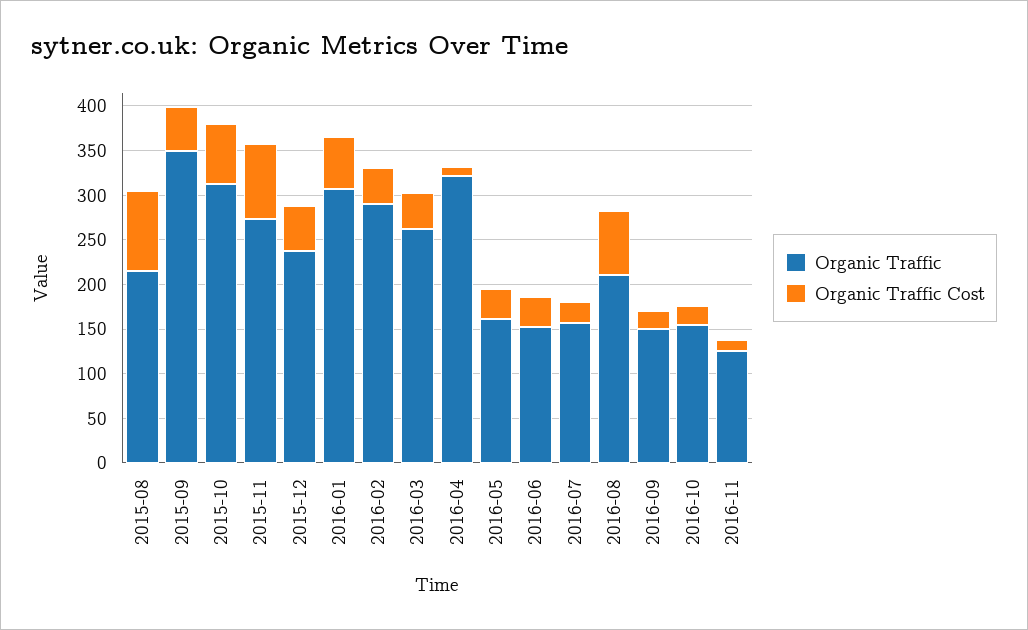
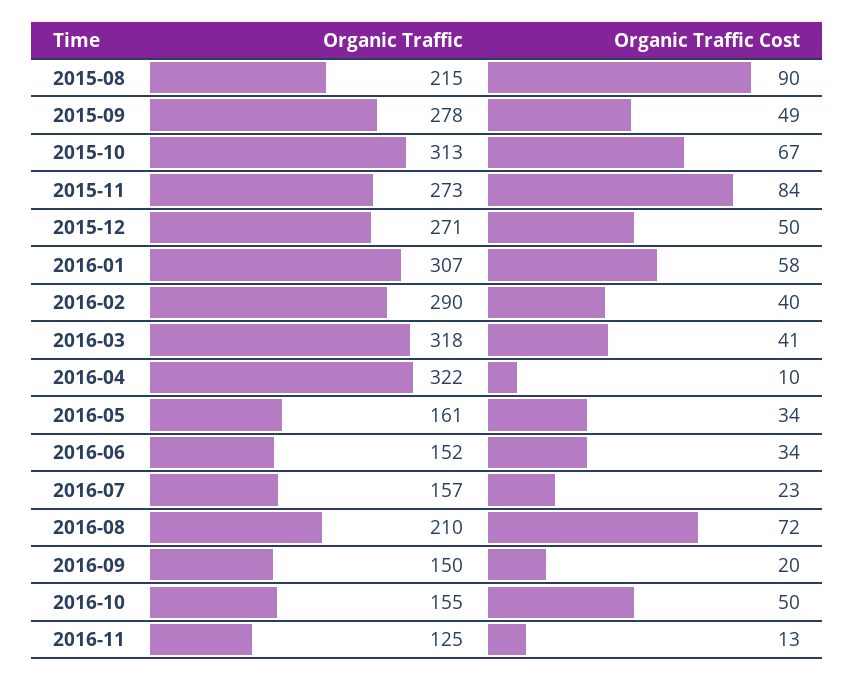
  {
    "Organic Traffic": {
      "2015-08": 215,
-     "2015-09": 350,
+     "2015-09": 278,
      "2015-10": 313,
      "2015-11": 273,
-     "2015-12": 240,
+     "2015-12": 271,
      "2016-01": 307,
      "2016-02": 290,
-     "2016-03": 260,
+     "2016-03": 318,
      "2016-04": 322,
      "2016-05": 161,
      "2016-06": 152,
      "2016-07": 157,
      "2016-08": 210,
      "2016-09": 150,
      "2016-10": 155,
      "2016-11": 125
    },
    "Organic Traffic Cost": {
      "2015-08": 90,
      "2015-09": 49,
      "2015-10": 67,
      "2015-11": 84,
      "2015-12": 50,
      "2016-01": 58,
      "2016-02": 40,
      "2016-03": 41,
      "2016-04": 10,
      "2016-05": 34,
      "2016-06": 34,
      "2016-07": 23,
      "2016-08": 72,
      "2016-09": 20,
-     "2016-10": 20,
+     "2016-10": 50,
      "2016-11": 13
    }
  }

